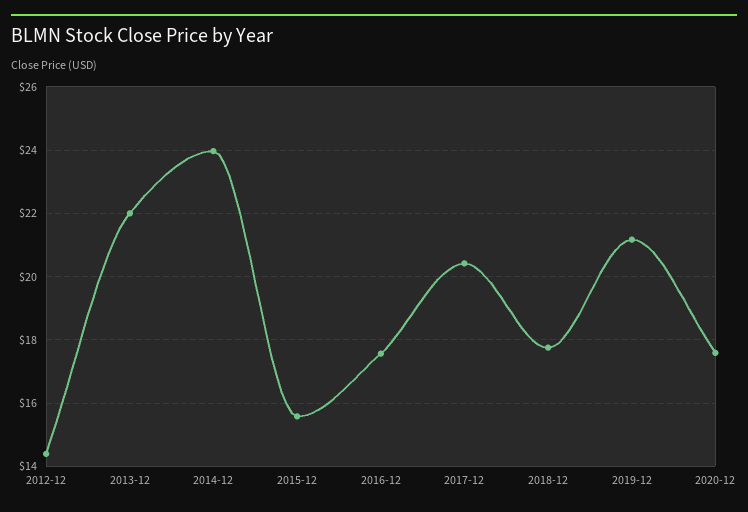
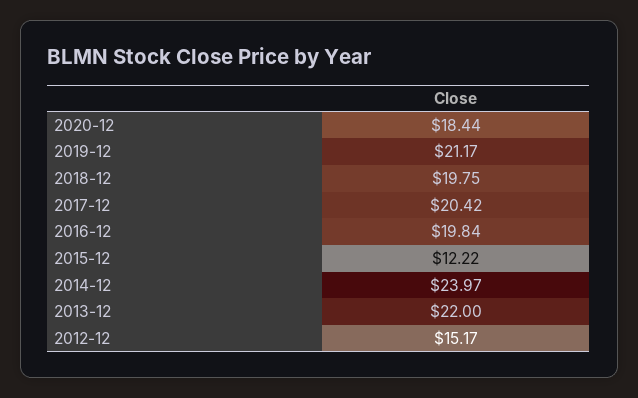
  {
-   "2012-12": 14.4,
+   "2012-12": 15.17,
    "2013-12": 22,
    "2014-12": 23.97,
-   "2015-12": 15.6,
+   "2015-12": 12.22,
-   "2016-12": 17.6,
+   "2016-12": 19.84,
    "2017-12": 20.42,
-   "2018-12": 17.8,
+   "2018-12": 19.75,
    "2019-12": 21.17,
-   "2020-12": 17.6
+   "2020-12": 18.44
  }

